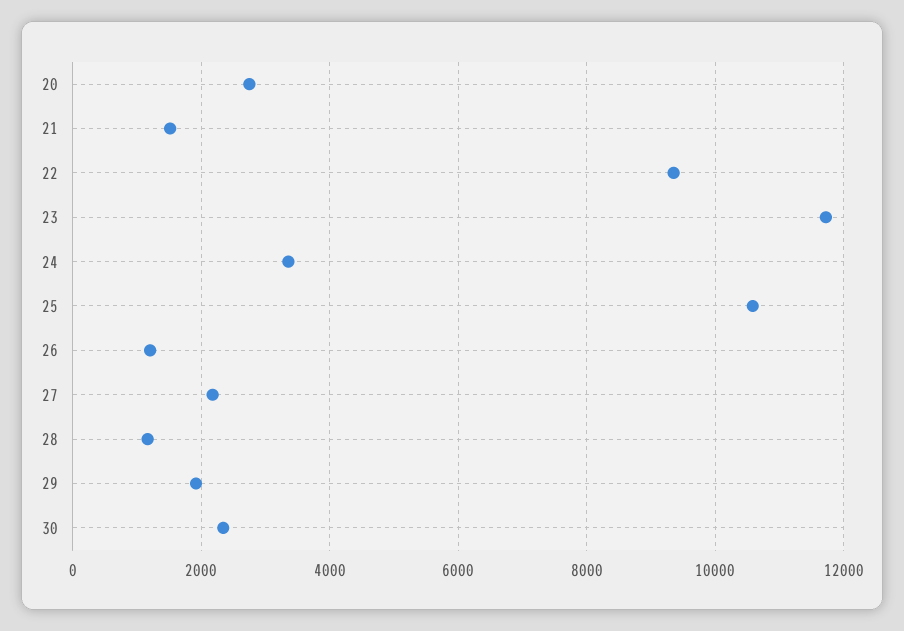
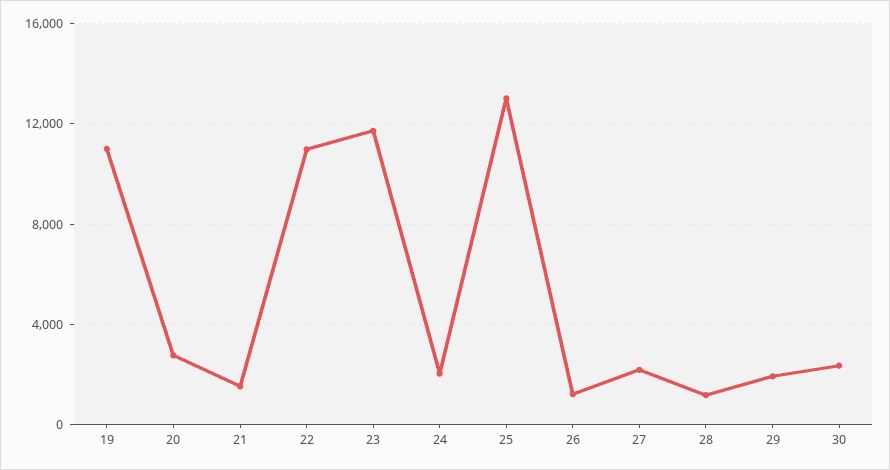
  {
    "20": 2800,
    "21": 1600,
-   "22": 9400,
+   "22": 11000,
    "23": 11800,
-   "24": 3400,
+   "24": 2000,
-   "25": 10600,
+   "25": 13000,
    "26": 1200,
    "27": 2200,
    "28": 1200,
    "29": 2000,
-   "30": 2400
+   "30": 2400,
+   "19": 11000
  }

